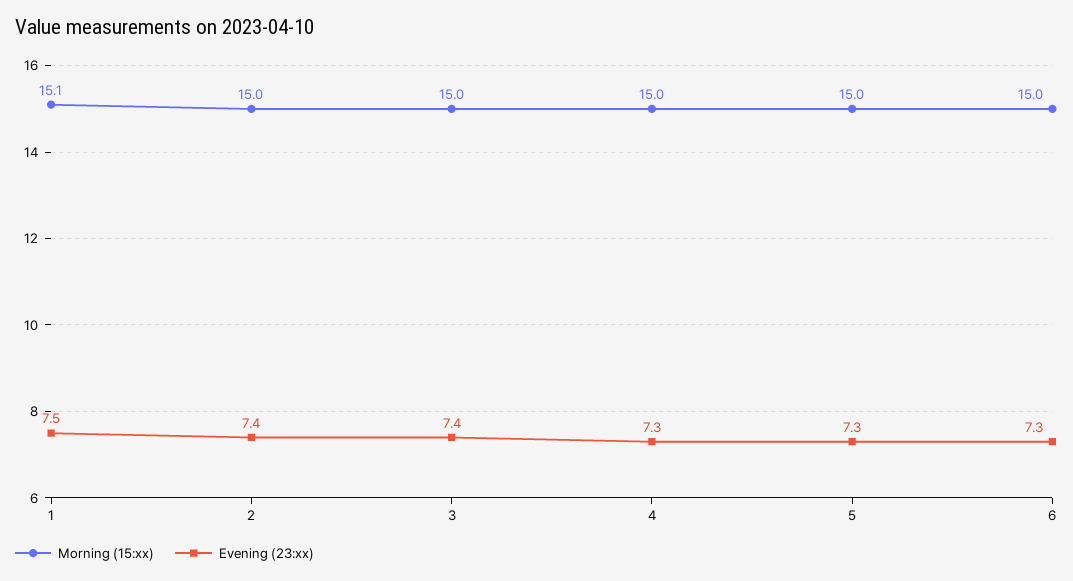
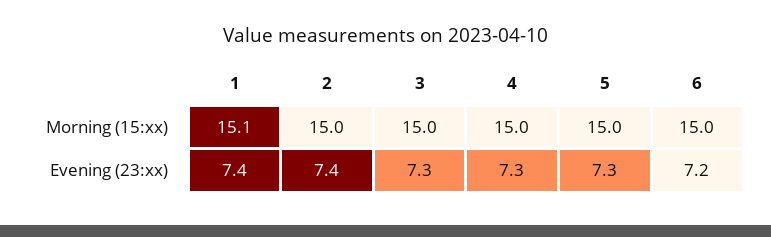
  {
    "Morning (15:xx)": {
      "1": 15.1,
      "2": 15,
      "3": 15,
      "4": 15,
      "5": 15,
      "6": 15
    },
    "Evening (23:xx)": {
-     "1": 7.5,
+     "1": 7.4,
      "2": 7.4,
-     "3": 7.4,
+     "3": 7.3,
      "4": 7.3,
      "5": 7.3,
-     "6": 7.3
+     "6": 7.2
    }
  }

